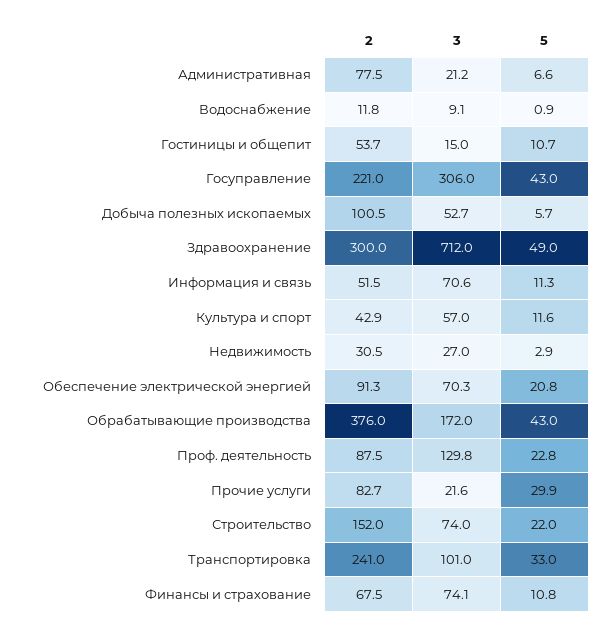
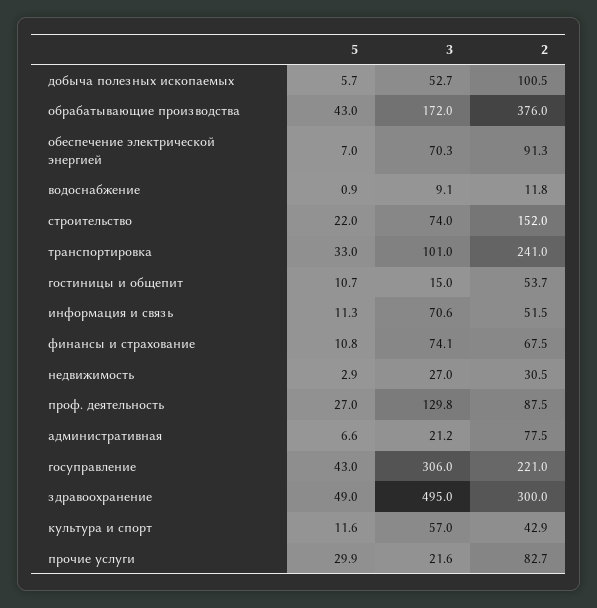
  {
    "2": {
      "Административная": 77.5,
      "Водоснабжение": 11.8,
      "Гостиницы и общепит": 53.7,
      "Госуправление": 221,
      "Добыча полезных ископаемых": 100.5,
      "Здравоохранение": 300,
      "Информация и связь": 51.5,
      "Культура и спорт": 42.9,
      "Недвижимость": 30.5,
      "Обеспечение электрической энергией": 91.3,
      "Обрабатывающие производства": 376,
      "Проф. деятельность": 87.5,
      "Прочие услуги": 82.7,
      "Строительство": 152,
      "Транспортировка": 241,
      "Финансы и страхование": 67.5
    },
    "3": {
      "Административная": 21.2,
      "Водоснабжение": 9.1,
      "Гостиницы и общепит": 15,
      "Госуправление": 306,
      "Добыча полезных ископаемых": 52.7,
-     "Здравоохранение": 712,
+     "Здравоохранение": 495,
      "Информация и связь": 70.6,
      "Культура и спорт": 57,
      "Недвижимость": 27,
      "Обеспечение электрической энергией": 70.3,
      "Обрабатывающие производства": 172,
      "Проф. деятельность": 129.8,
      "Прочие услуги": 21.6,
      "Строительство": 74,
      "Транспортировка": 101,
      "Финансы и страхование": 74.1
    },
    "5": {
      "Административная": 6.6,
      "Водоснабжение": 0.9,
      "Гостиницы и общепит": 10.7,
      "Госуправление": 43,
      "Добыча полезных ископаемых": 5.7,
      "Здравоохранение": 49,
      "Информация и связь": 11.3,
      "Культура и спорт": 11.6,
      "Недвижимость": 2.9,
-     "Обеспечение электрической энергией": 20.8,
+     "Обеспечение электрической энергией": 7,
      "Обрабатывающие производства": 43,
-     "Проф. деятельность": 22.8,
+     "Проф. деятельность": 27,
      "Прочие услуги": 29.9,
      "Строительство": 22,
      "Транспортировка": 33,
      "Финансы и страхование": 10.8
    }
  }

